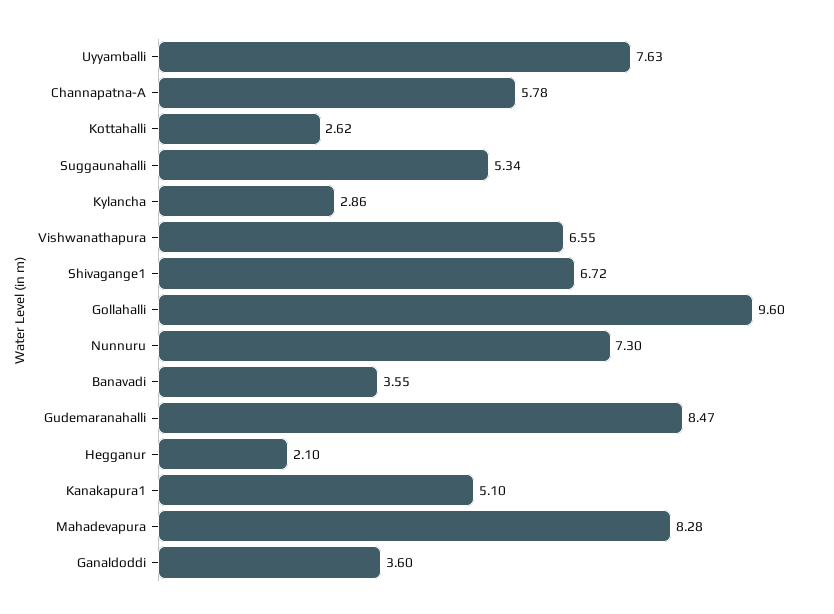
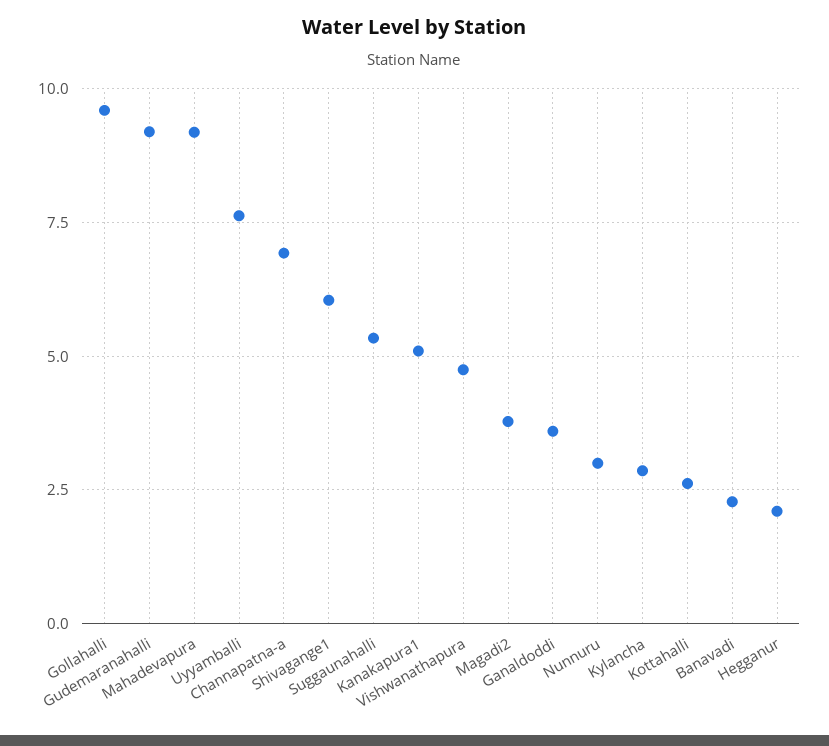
  {
    "Uyyamballi": 7.63,
-   "Channapatna-A": 5.78,
+   "Channapatna-A": 7,
    "Kottahalli": 2.62,
    "Suggaunahalli": 5.34,
    "Kylancha": 2.86,
-   "Vishwanathapura": 6.55,
+   "Vishwanathapura": 4.75,
-   "Shivagange1": 6.72,
+   "Shivagange1": 6,
    "Gollahalli": 9.6,
-   "Nunnuru": 7.3,
+   "Nunnuru": 3,
-   "Banavadi": 3.55,
+   "Banavadi": 2.25,
-   "Gudemaranahalli": 8.47,
+   "Gudemaranahalli": 9.25,
    "Hegganur": 2.1,
    "Kanakapura1": 5.1,
-   "Mahadevapura": 8.28,
+   "Mahadevapura": 9.25,
-   "Ganaldoddi": 3.6
+   "Ganaldoddi": 3.6,
+   "Magadi2": 3.75
  }

